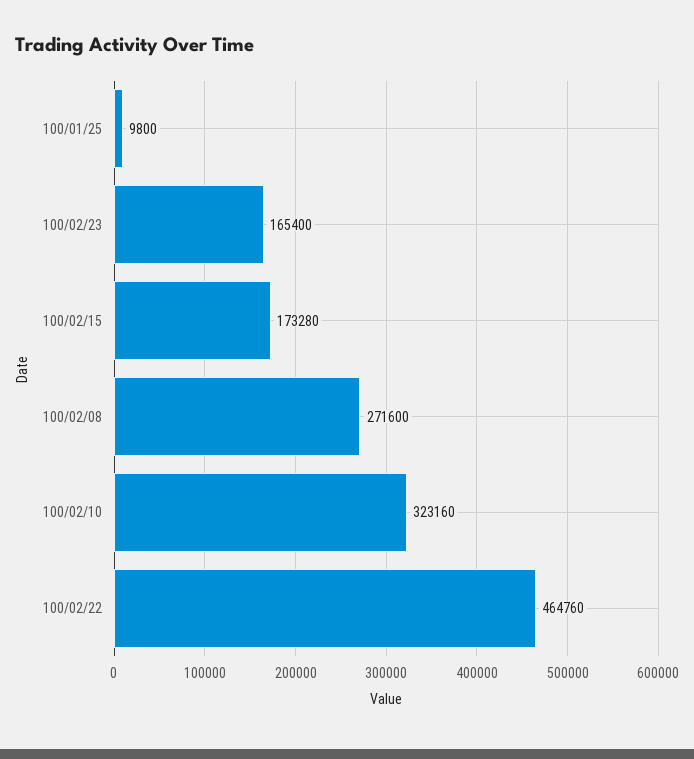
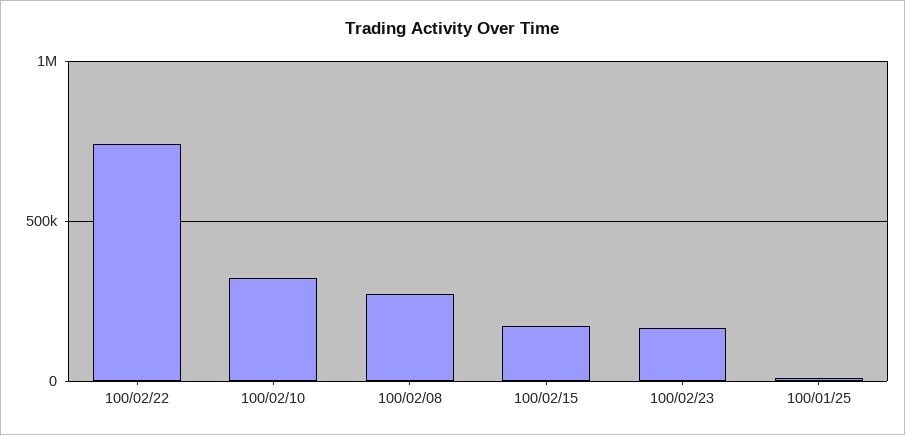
  {
    "100/01/25": 9800,
    "100/02/23": 165400,
    "100/02/15": 173280,
    "100/02/08": 271600,
    "100/02/10": 323160,
-   "100/02/22": 464760
+   "100/02/22": 750000
  }

